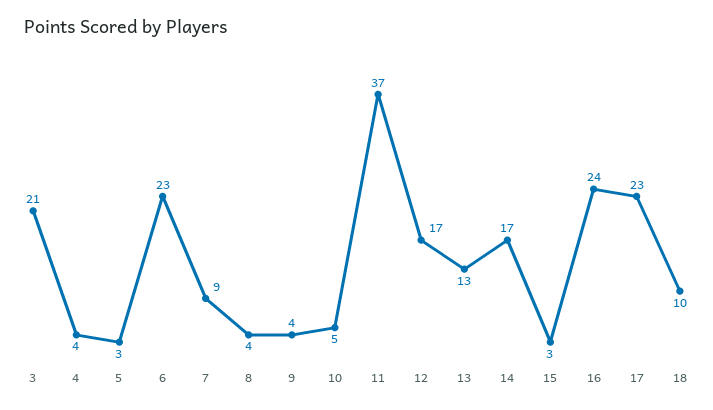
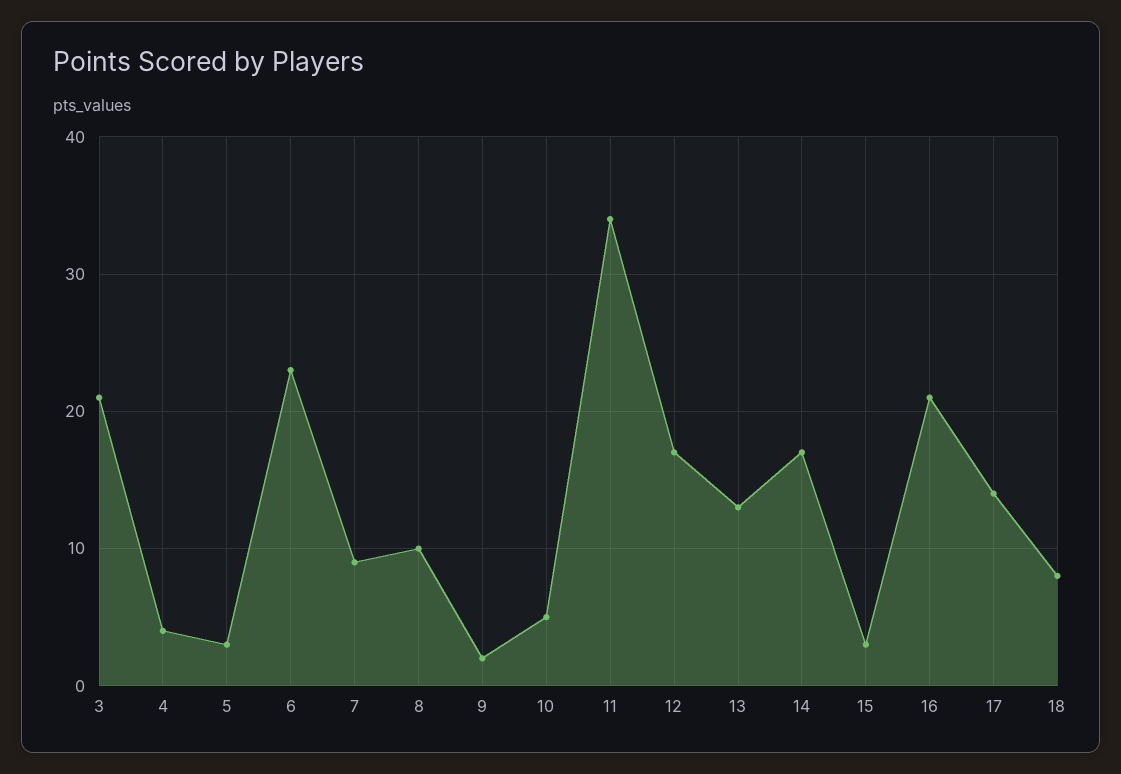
  {
    "3": 21,
    "4": 4,
    "5": 3,
    "6": 23,
    "7": 9,
-   "8": 4,
+   "8": 10,
-   "9": 4,
+   "9": 2,
    "10": 5,
-   "11": 37,
+   "11": 34,
    "12": 17,
    "13": 13,
    "14": 17,
    "15": 3,
-   "16": 24,
+   "16": 21,
-   "17": 23,
+   "17": 14,
-   "18": 10
+   "18": 8
  }

